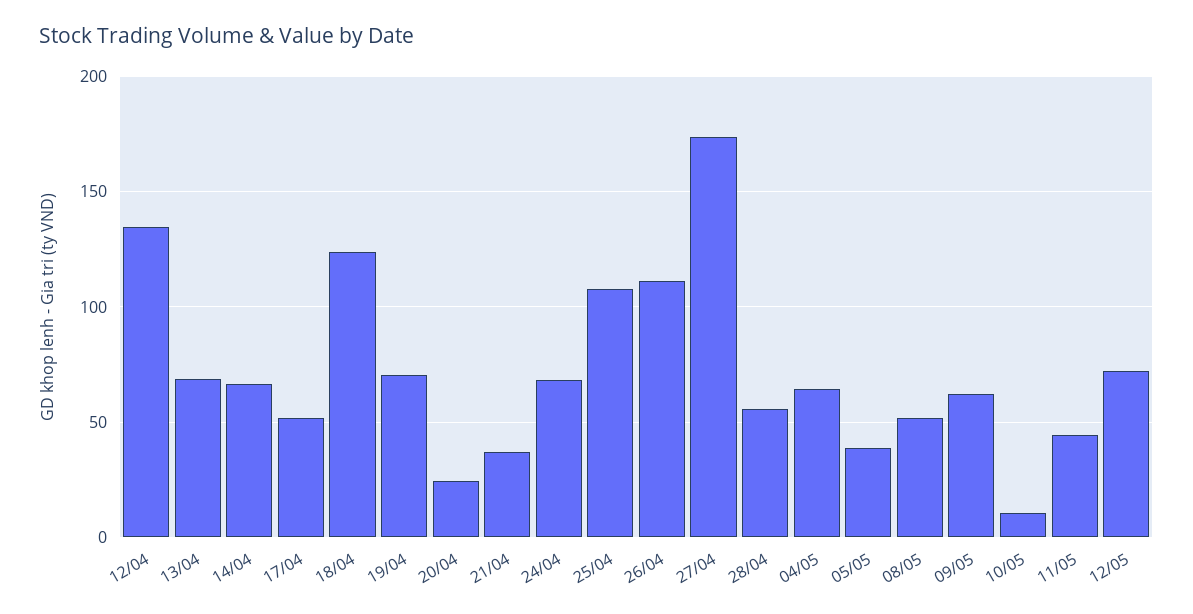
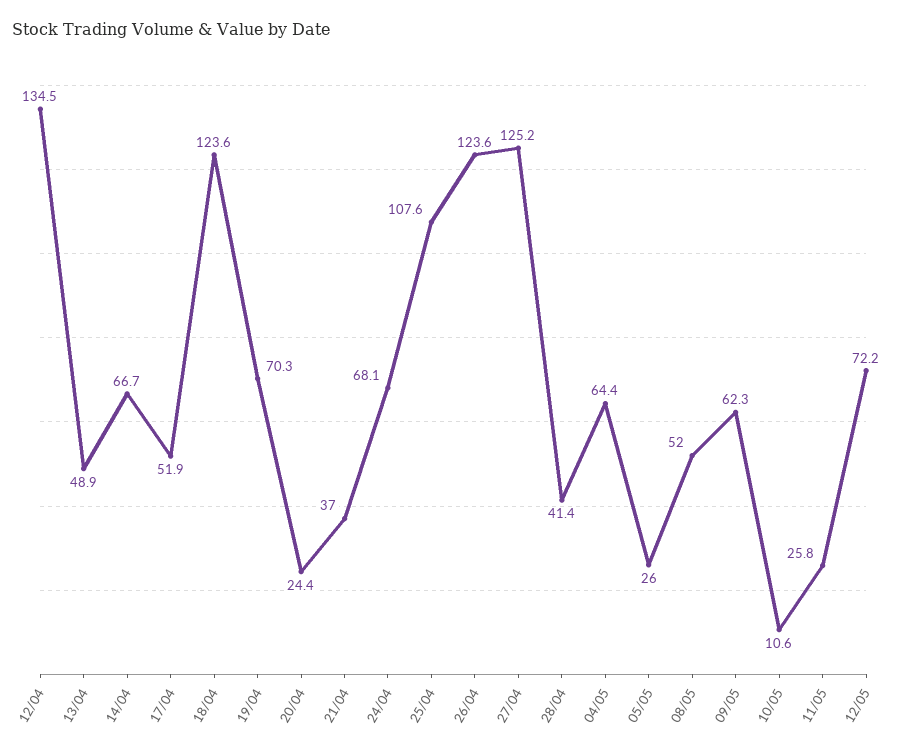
  {
    "12/04": 134.5,
-   "13/04": 70,
+   "13/04": 48.9,
    "14/04": 66.7,
    "17/04": 51.9,
    "18/04": 123.6,
    "19/04": 70.3,
    "20/04": 24.4,
    "21/04": 37,
    "24/04": 68.1,
    "25/04": 107.6,
-   "26/04": 110,
+   "26/04": 123.6,
-   "27/04": 175,
+   "27/04": 125.2,
-   "28/04": 55,
+   "28/04": 41.4,
    "04/05": 64.4,
-   "05/05": 40,
+   "05/05": 26,
    "08/05": 52,
    "09/05": 62.3,
    "10/05": 10.6,
-   "11/05": 45,
+   "11/05": 25.8,
    "12/05": 72.2
  }

